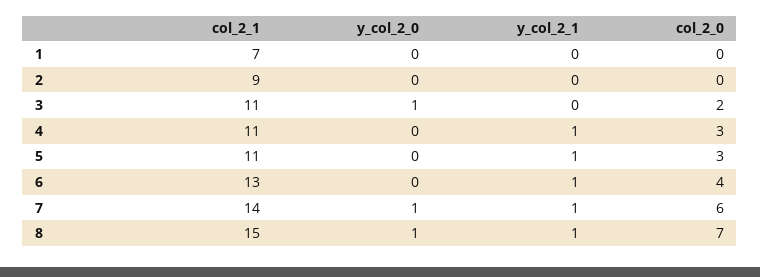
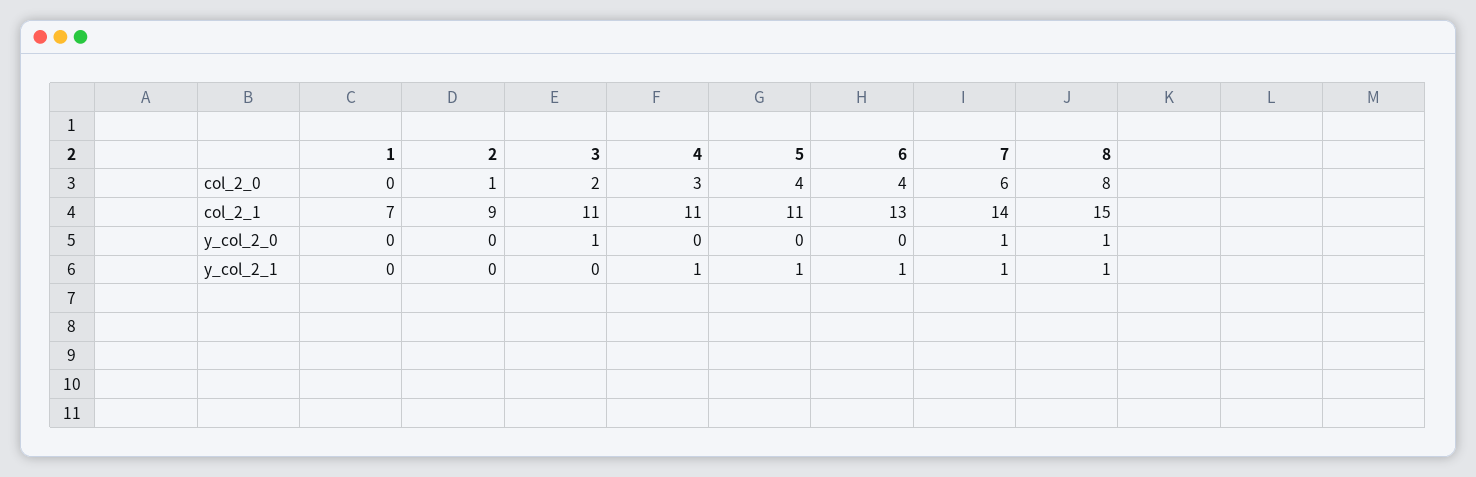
  {
    "col_2_1": {
      "1": 7,
      "2": 9,
      "3": 11,
      "4": 11,
      "5": 11,
      "6": 13,
      "7": 14,
      "8": 15
    },
    "y_col_2_0": {
      "1": 0,
      "2": 0,
      "3": 1,
      "4": 0,
      "5": 0,
      "6": 0,
      "7": 1,
      "8": 1
    },
    "y_col_2_1": {
      "1": 0,
      "2": 0,
      "3": 0,
      "4": 1,
      "5": 1,
      "6": 1,
      "7": 1,
      "8": 1
    },
    "col_2_0": {
      "1": 0,
-     "2": 0,
+     "2": 1,
      "3": 2,
      "4": 3,
-     "5": 3,
+     "5": 4,
      "6": 4,
      "7": 6,
-     "8": 7
+     "8": 8
    }
  }

